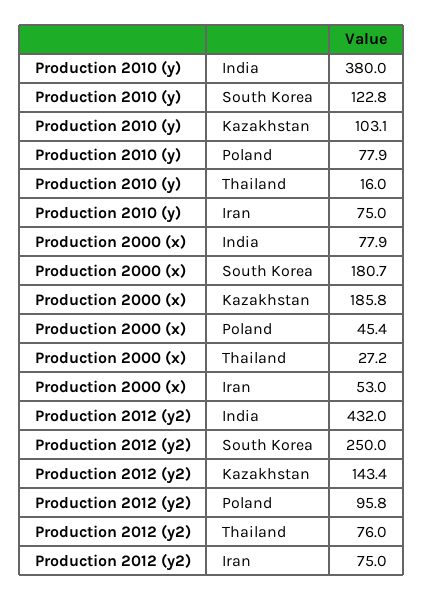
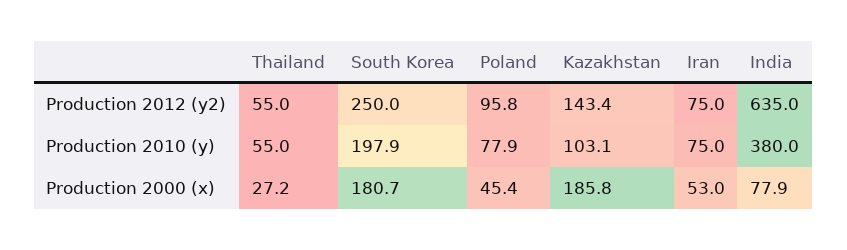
  {
    "Production 2010 (y)": {
      "India": 380,
-     "South Korea": 122.8,
+     "South Korea": 197.9,
      "Kazakhstan": 103.1,
      "Poland": 77.9,
-     "Thailand": 16,
+     "Thailand": 55,
      "Iran": 75
    },
    "Production 2000 (x)": {
      "India": 77.9,
      "South Korea": 180.7,
      "Kazakhstan": 185.8,
      "Poland": 45.4,
      "Thailand": 27.2,
      "Iran": 53
    },
    "Production 2012 (y2)": {
-     "India": 432,
+     "India": 635,
      "South Korea": 250,
      "Kazakhstan": 143.4,
      "Poland": 95.8,
-     "Thailand": 76,
+     "Thailand": 55,
      "Iran": 75
    }
  }

